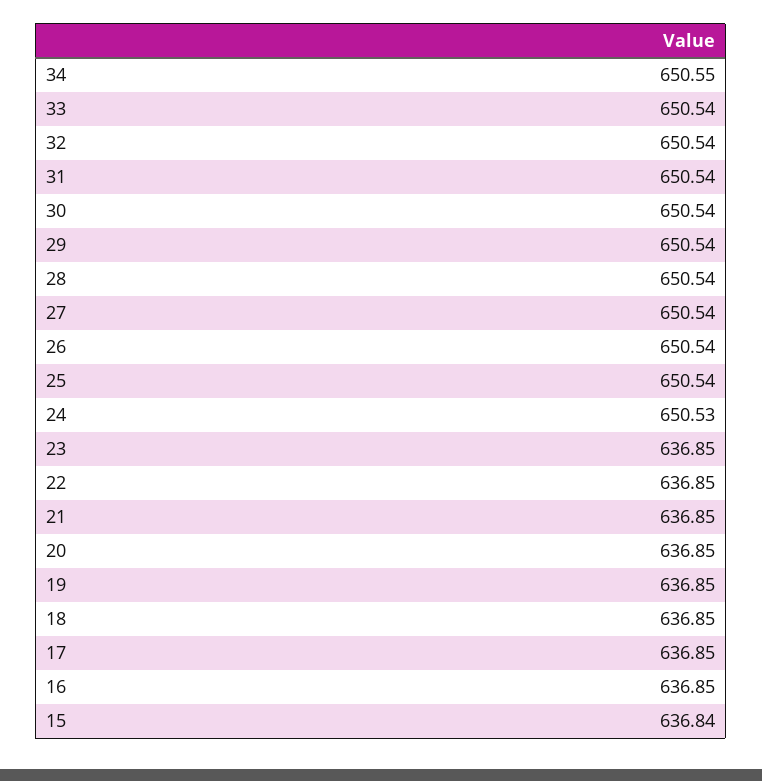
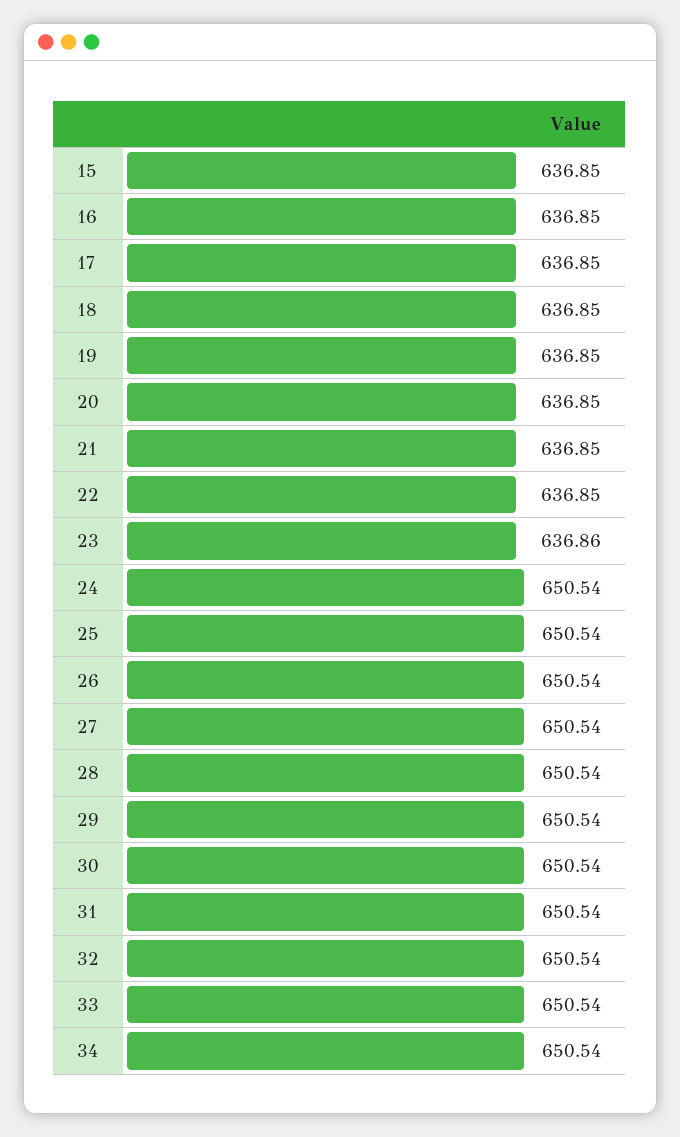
  {
-   "34": 650.55,
+   "34": 650.54,
    "33": 650.54,
    "32": 650.54,
    "31": 650.54,
    "30": 650.54,
    "29": 650.54,
    "28": 650.54,
    "27": 650.54,
    "26": 650.54,
    "25": 650.54,
-   "24": 650.53,
+   "24": 650.54,
-   "23": 636.85,
+   "23": 636.86,
    "22": 636.85,
    "21": 636.85,
    "20": 636.85,
    "19": 636.85,
    "18": 636.85,
    "17": 636.85,
    "16": 636.85,
-   "15": 636.84
+   "15": 636.85
  }

